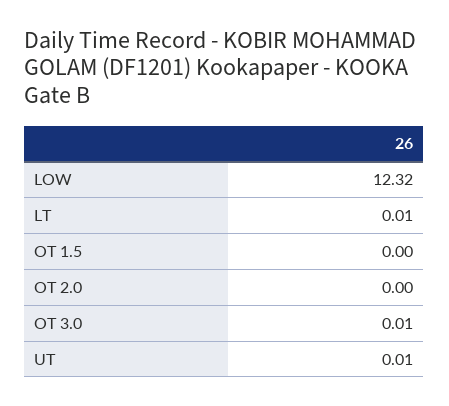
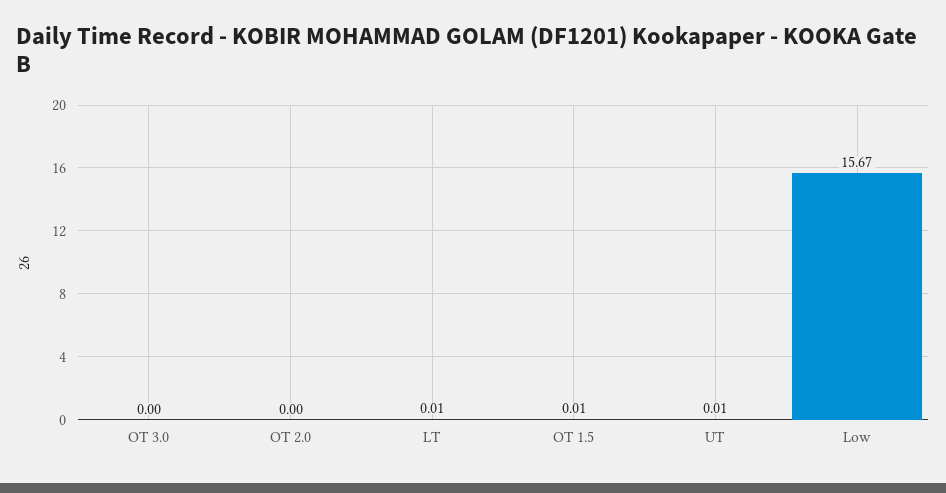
  {
-   "LOW": 12.32,
+   "LOW": 15.67,
    "LT": 0.01,
-   "OT 1.5": 0,
+   "OT 1.5": 0.01,
    "OT 2.0": 0,
-   "OT 3.0": 0.01,
+   "OT 3.0": 0,
    "UT": 0.01
  }

